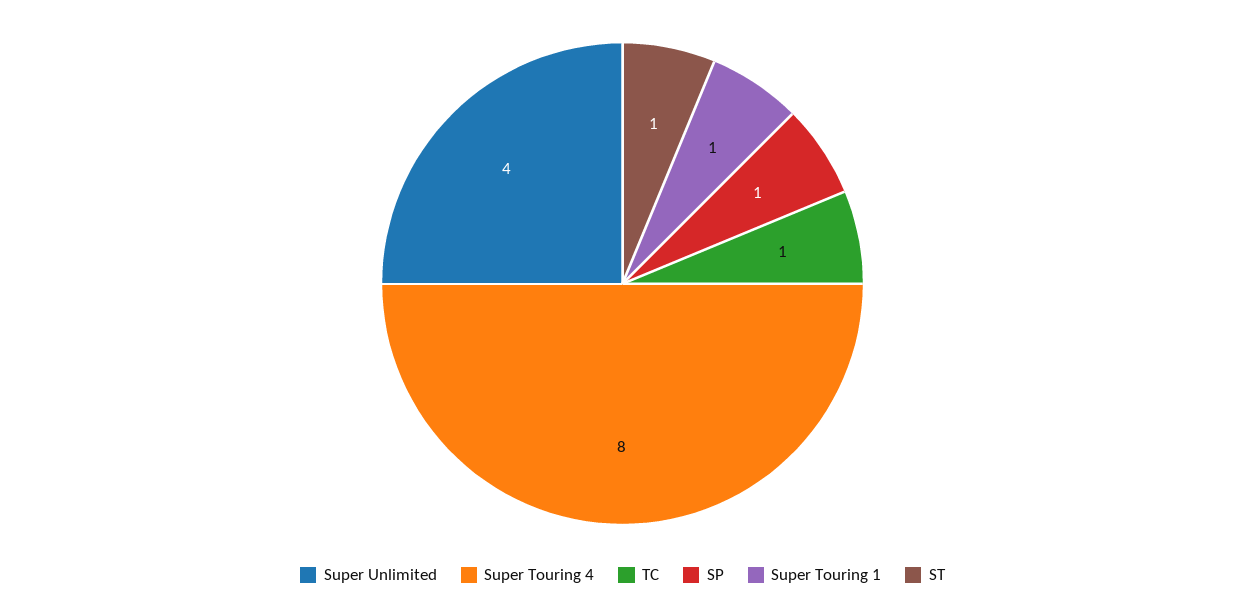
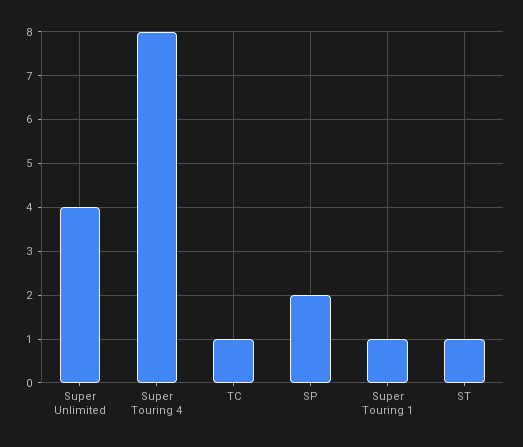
  {
    "Super Unlimited": 4,
    "Super Touring 4": 8,
    "TC": 1,
-   "SP": 1,
+   "SP": 2,
    "Super Touring 1": 1,
    "ST": 1
  }

